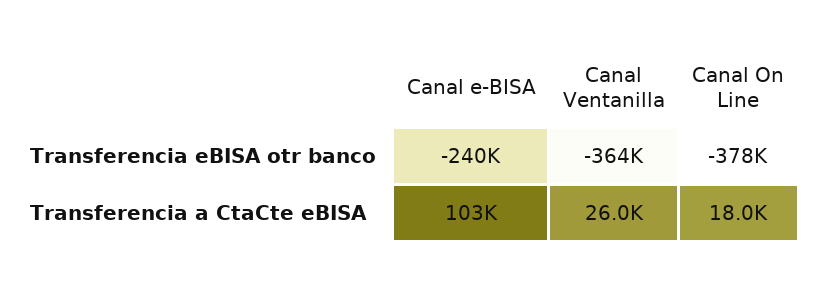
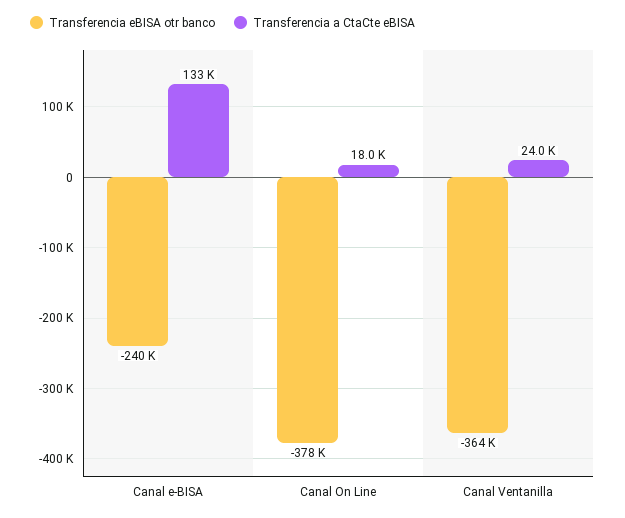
  {
    "Transferencia eBISA otr banco": {
      "Canal e-BISA": -240000,
      "Canal Ventanilla": -364000,
      "Canal On Line": -378000
    },
    "Transferencia a CtaCte eBISA": {
-     "Canal e-BISA": 103000,
+     "Canal e-BISA": 133000,
-     "Canal Ventanilla": 26000,
+     "Canal Ventanilla": 24000,
      "Canal On Line": 18000
    }
  }

